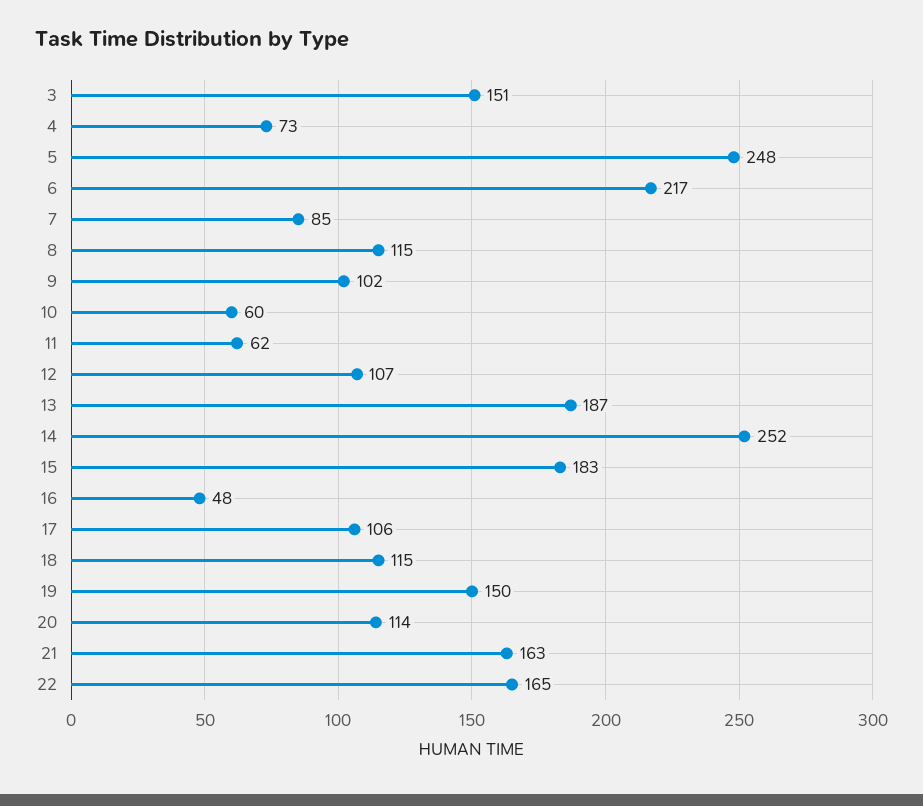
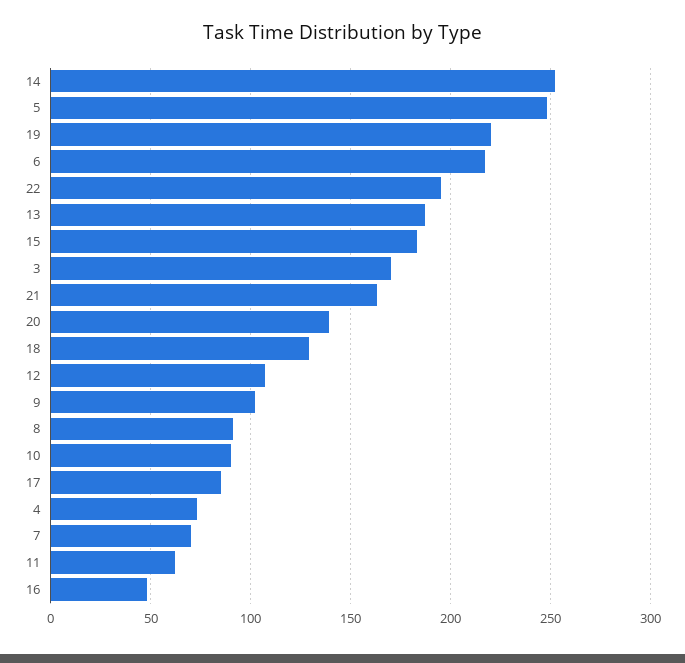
  {
-   "3": 151,
+   "3": 170,
    "4": 73,
    "5": 248,
    "6": 217,
-   "7": 85,
+   "7": 70,
-   "8": 115,
+   "8": 90,
    "9": 102,
-   "10": 60,
+   "10": 90,
    "11": 62,
    "12": 107,
    "13": 187,
    "14": 252,
    "15": 183,
    "16": 48,
-   "17": 106,
+   "17": 85,
-   "18": 115,
+   "18": 130,
-   "19": 150,
+   "19": 220,
-   "20": 114,
+   "20": 140,
    "21": 163,
-   "22": 165
+   "22": 195
  }

